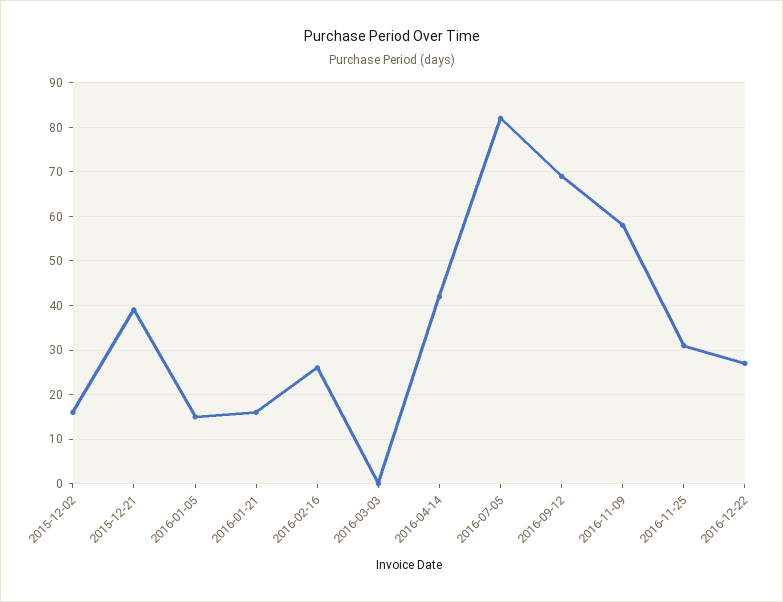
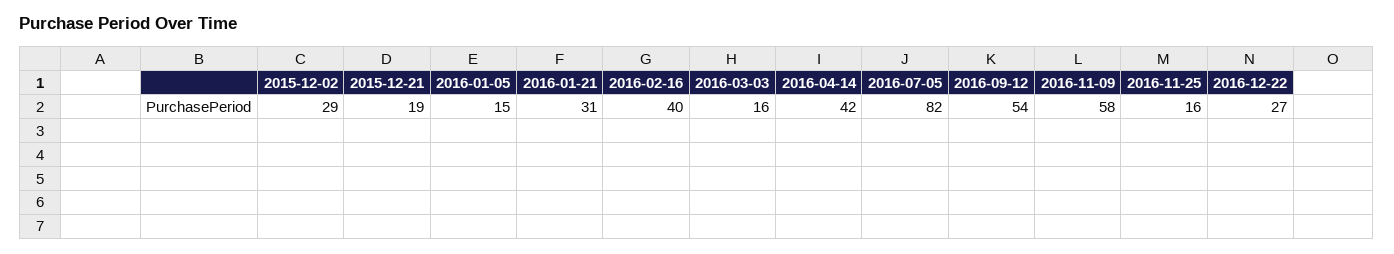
  {
-   "2015-12-02": 15,
+   "2015-12-02": 29,
-   "2015-12-21": 40,
+   "2015-12-21": 19,
    "2016-01-05": 15,
-   "2016-01-21": 15,
+   "2016-01-21": 31,
-   "2016-02-16": 25,
+   "2016-02-16": 40,
-   "2016-03-03": 0,
+   "2016-03-03": 16,
    "2016-04-14": 42,
    "2016-07-05": 82,
-   "2016-09-12": 70,
+   "2016-09-12": 54,
    "2016-11-09": 58,
-   "2016-11-25": 30,
+   "2016-11-25": 16,
    "2016-12-22": 27
  }

